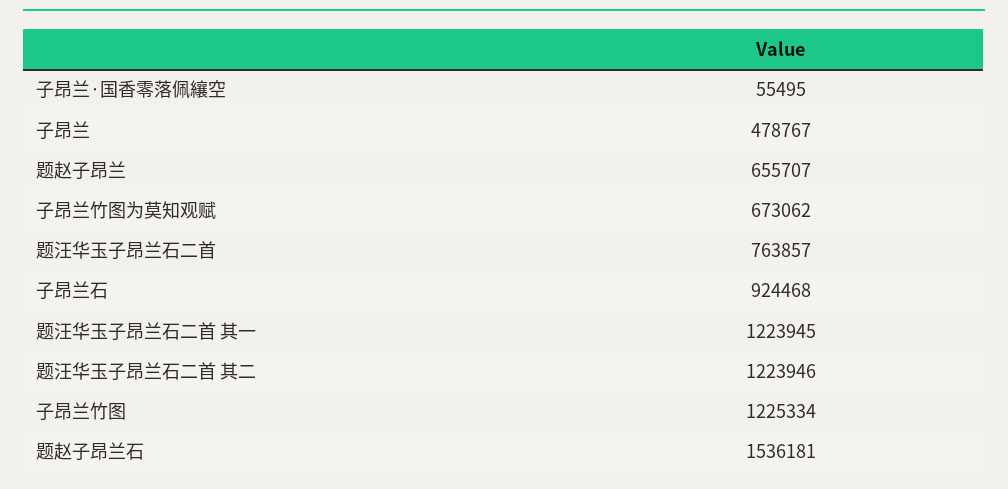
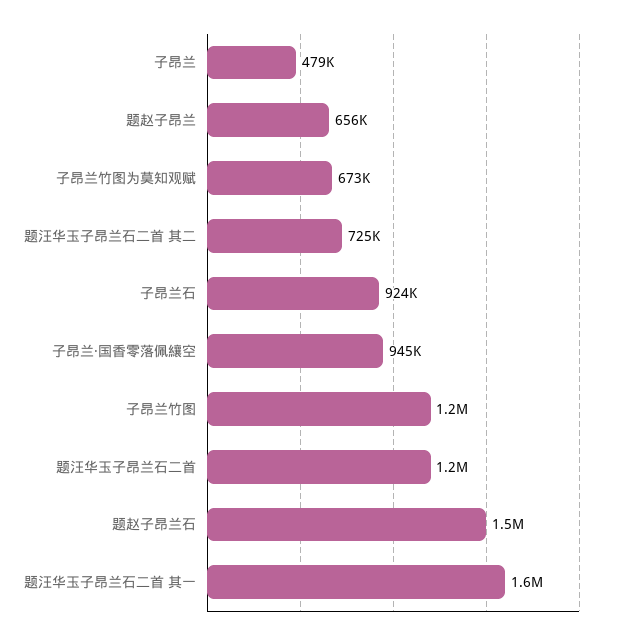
  {
-   "子昂兰·国香零落佩纕空": 55495,
+   "子昂兰·国香零落佩纕空": 945000,
    "子昂兰": 478767,
    "题赵子昂兰": 655707,
    "子昂兰竹图为莫知观赋": 673062,
-   "题汪华玉子昂兰石二首": 763857,
+   "题汪华玉子昂兰石二首": 1200000,
    "子昂兰石": 924468,
-   "题汪华玉子昂兰石二首 其一": 1223945,
+   "题汪华玉子昂兰石二首 其一": 1600000,
-   "题汪华玉子昂兰石二首 其二": 1223946,
+   "题汪华玉子昂兰石二首 其二": 725000,
    "子昂兰竹图": 1225334,
    "题赵子昂兰石": 1536181
  }

